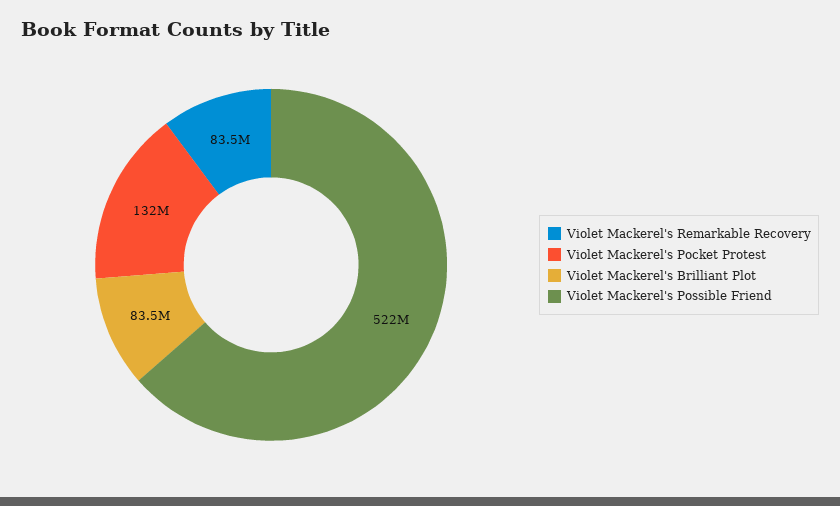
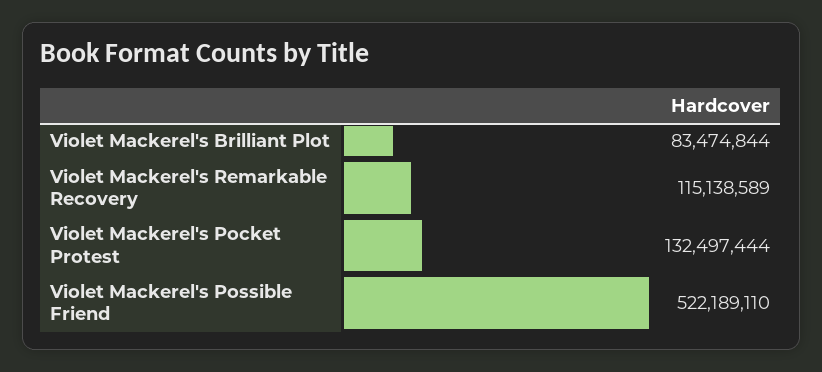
  {
-   "Violet Mackerel's Remarkable Recovery": 83500000,
+   "Violet Mackerel's Remarkable Recovery": 115138589,
    "Violet Mackerel's Pocket Protest": 132497444,
    "Violet Mackerel's Brilliant Plot": 83474844,
    "Violet Mackerel's Possible Friend": 522189110
  }

